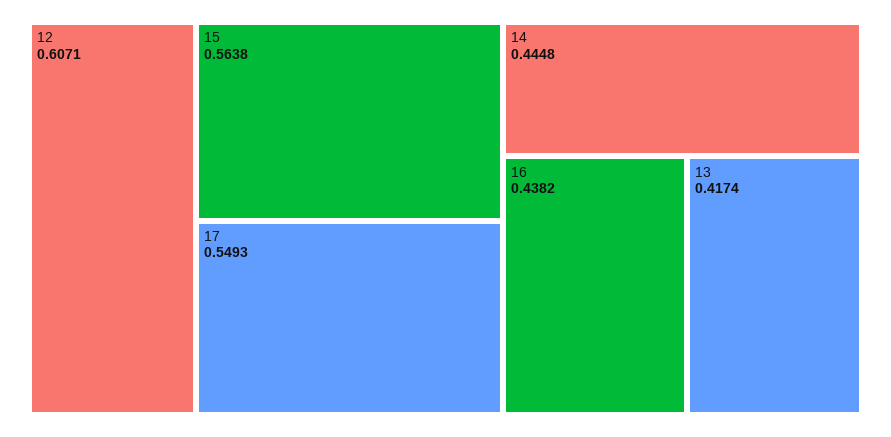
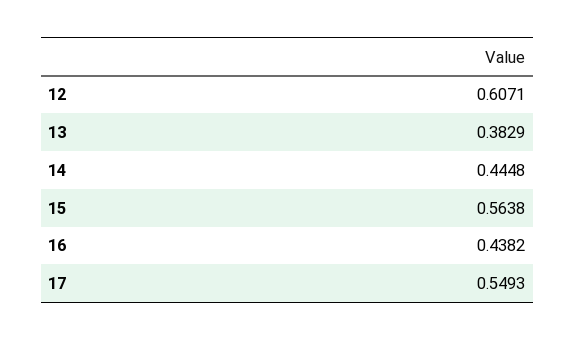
  {
    "12": 0.6071,
    "15": 0.5638,
    "17": 0.5493,
    "14": 0.4448,
    "16": 0.4382,
-   "13": 0.4174
+   "13": 0.3829
  }

